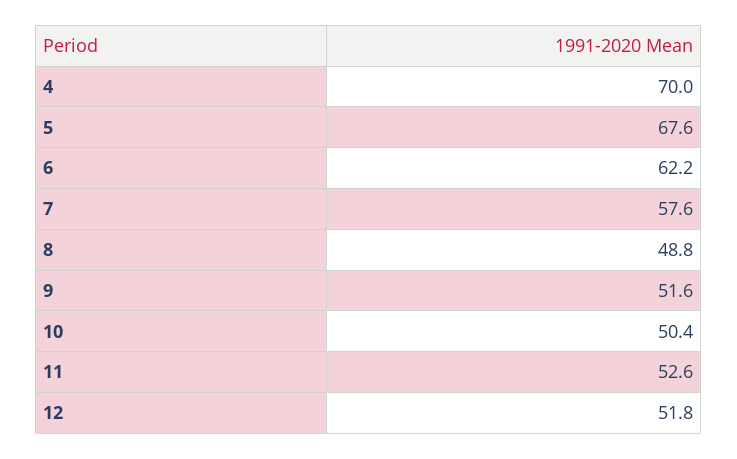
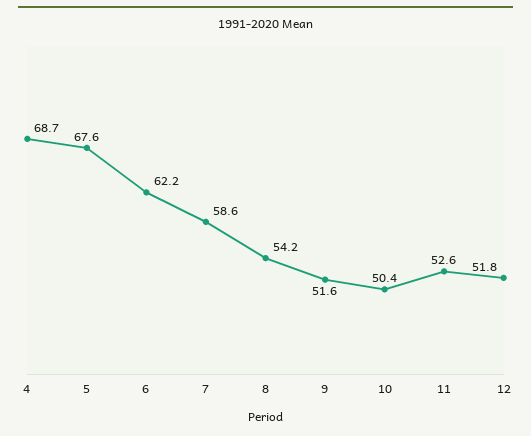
  {
-   "4": 70,
+   "4": 68.7,
    "5": 67.6,
    "6": 62.2,
-   "7": 57.6,
+   "7": 58.6,
-   "8": 48.8,
+   "8": 54.2,
    "9": 51.6,
    "10": 50.4,
    "11": 52.6,
    "12": 51.8
  }

